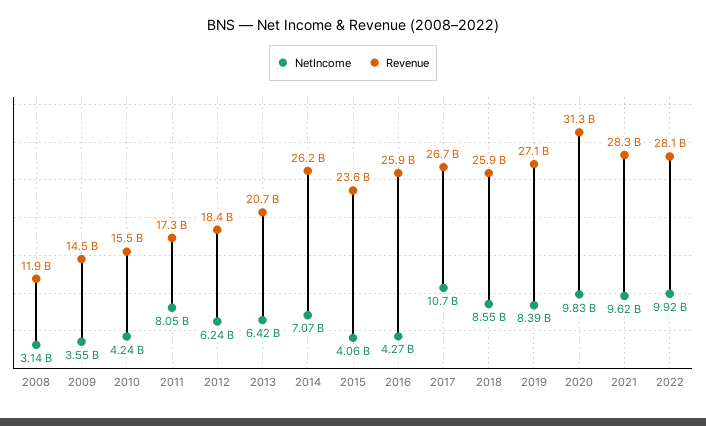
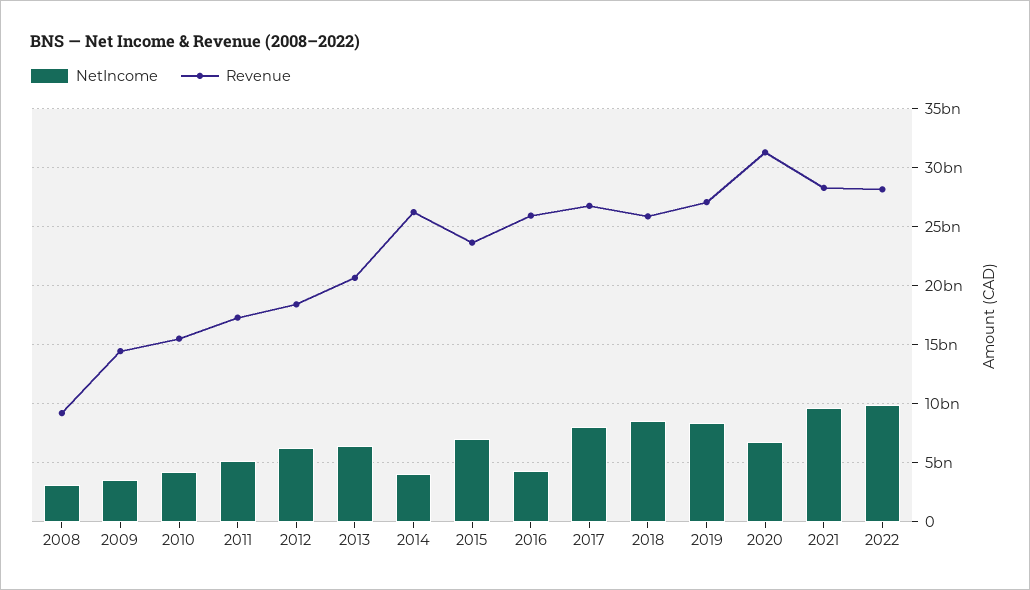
  {
    "NetIncome": {
      "2008": 3140000000,
      "2009": 3550000000,
      "2010": 4240000000,
-     "2011": 8050000000,
+     "2011": 5000000000,
      "2012": 6240000000,
      "2013": 6420000000,
-     "2014": 7070000000,
+     "2014": 4000000000,
-     "2015": 4060000000,
+     "2015": 7000000000,
      "2016": 4270000000,
-     "2017": 10700000000,
+     "2017": 8000000000,
      "2018": 8550000000,
      "2019": 8390000000,
-     "2020": 9830000000,
+     "2020": 7000000000,
      "2021": 9620000000,
      "2022": 9920000000
    },
    "Revenue": {
-     "2008": 11900000000,
+     "2008": 9000000000,
      "2009": 14500000000,
      "2010": 15500000000,
      "2011": 17300000000,
      "2012": 18400000000,
      "2013": 20700000000,
      "2014": 26200000000,
      "2015": 23600000000,
      "2016": 25900000000,
      "2017": 26700000000,
      "2018": 25900000000,
      "2019": 27100000000,
      "2020": 31300000000,
      "2021": 28300000000,
      "2022": 28100000000
    }
  }

